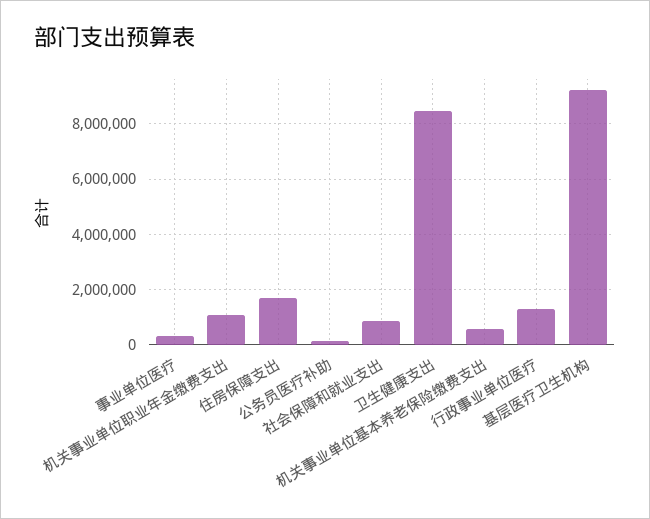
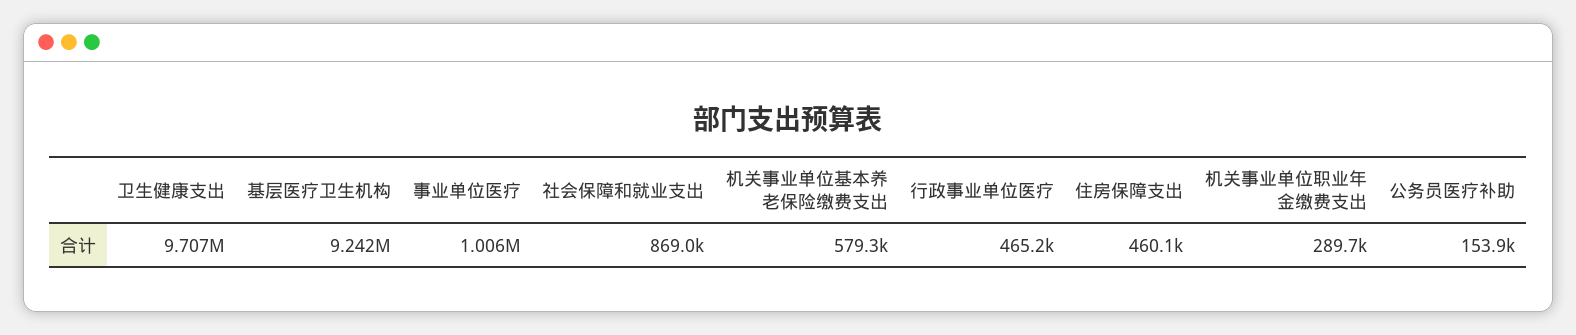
  {
-   "事业单位医疗": 250000,
+   "事业单位医疗": 1006000,
-   "机关事业单位职业年金缴费支出": 1000000,
+   "机关事业单位职业年金缴费支出": 289700,
-   "住房保障支出": 1750000,
+   "住房保障支出": 460100,
    "公务员医疗补助": 153900,
    "社会保障和就业支出": 869000,
-   "卫生健康支出": 8500000,
+   "卫生健康支出": 9707000,
    "机关事业单位基本养老保险缴费支出": 579300,
-   "行政事业单位医疗": 1250000,
+   "行政事业单位医疗": 465200,
    "基层医疗卫生机构": 9242000
  }

